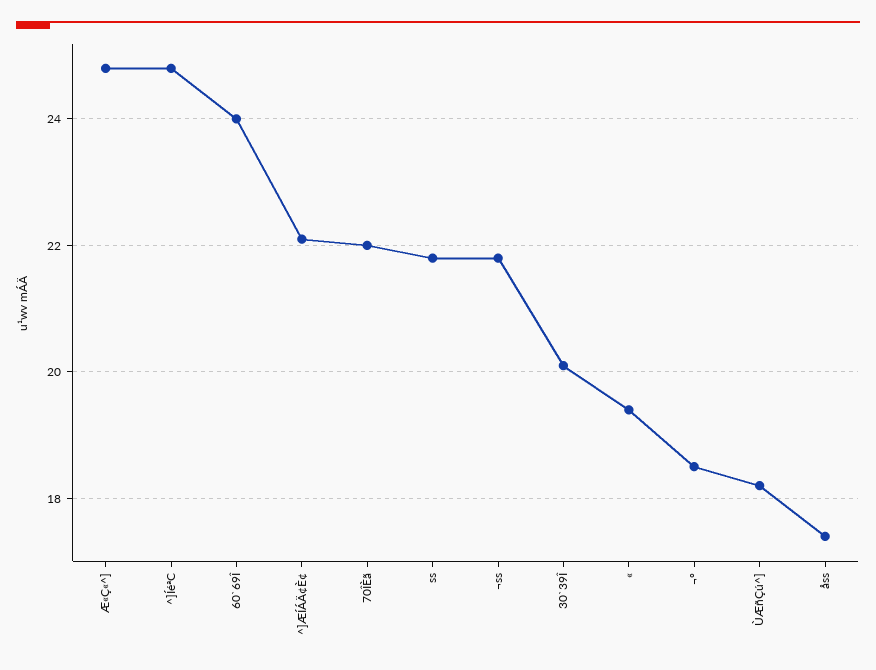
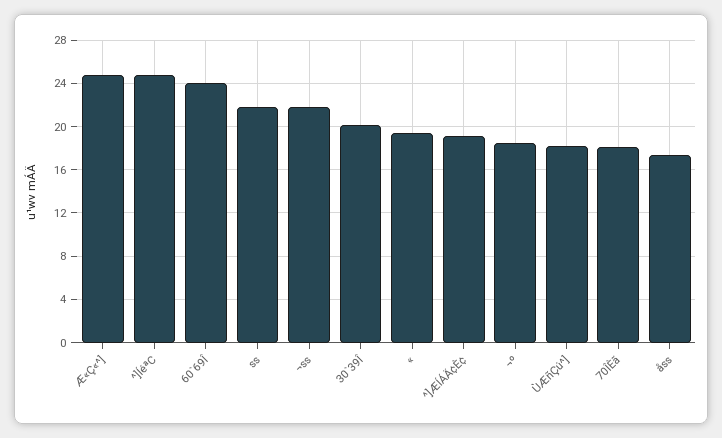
  {
    "Æ«Ç«^]": 25,
    "^]ÍéªC": 25,
    "60`69Î": 24,
-   "^]ÆÍÁÄ¢È¢": 22,
+   "^]ÆÍÁÄ¢È¢": 19,
-   "70ÎÈã": 22,
+   "70ÎÈã": 18,
    "ss": 22,
    "¬ss": 22,
    "30`39Î": 20,
    "«": 19.5,
    "¬º": 18.5,
    "ÙÆñÇú^]": 18,
    "åss": 17.5
  }

